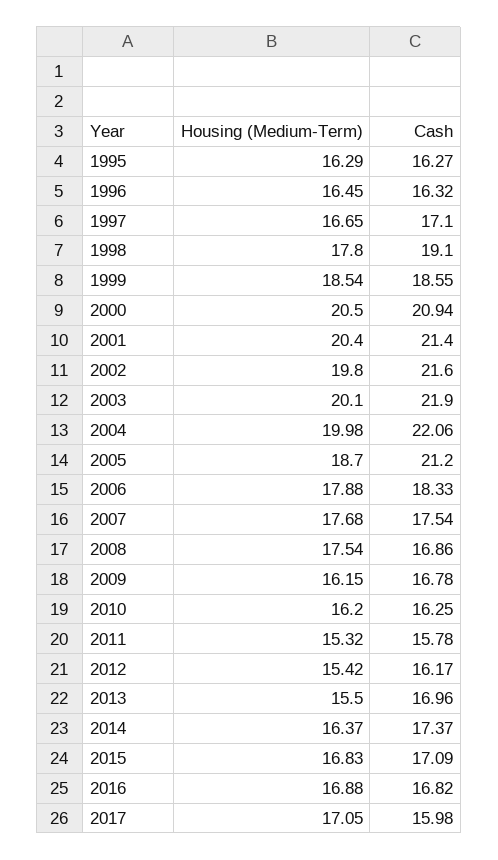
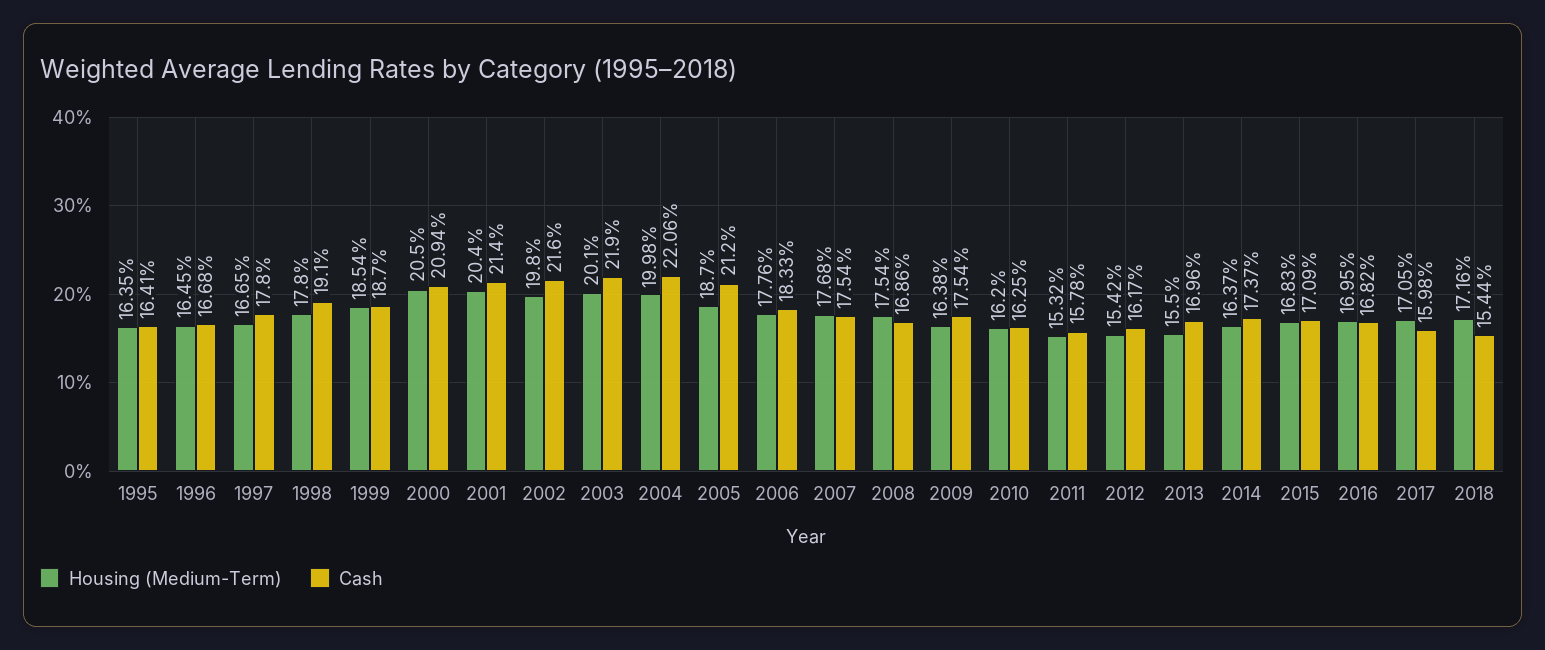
  {
    "Housing (Medium-Term)": {
-     "1995": 16.29,
+     "1995": 16.35,
      "1996": 16.45,
      "1997": 16.65,
      "1998": 17.8,
      "1999": 18.54,
      "2000": 20.5,
      "2001": 20.4,
      "2002": 19.8,
      "2003": 20.1,
      "2004": 19.98,
      "2005": 18.7,
-     "2006": 17.88,
+     "2006": 17.76,
      "2007": 17.68,
      "2008": 17.54,
-     "2009": 16.15,
+     "2009": 16.38,
      "2010": 16.2,
      "2011": 15.32,
      "2012": 15.42,
      "2013": 15.5,
      "2014": 16.37,
      "2015": 16.83,
-     "2016": 16.88,
+     "2016": 16.95,
-     "2017": 17.05
+     "2017": 17.05,
+     "2018": 17.16
    },
    "Cash": {
-     "1995": 16.27,
+     "1995": 16.41,
-     "1996": 16.32,
+     "1996": 16.68,
-     "1997": 17.1,
+     "1997": 17.8,
      "1998": 19.1,
-     "1999": 18.55,
+     "1999": 18.7,
      "2000": 20.94,
      "2001": 21.4,
      "2002": 21.6,
      "2003": 21.9,
      "2004": 22.06,
      "2005": 21.2,
      "2006": 18.33,
      "2007": 17.54,
      "2008": 16.86,
-     "2009": 16.78,
+     "2009": 17.54,
      "2010": 16.25,
      "2011": 15.78,
      "2012": 16.17,
      "2013": 16.96,
      "2014": 17.37,
      "2015": 17.09,
      "2016": 16.82,
-     "2017": 15.98
+     "2017": 15.98,
+     "2018": 15.44
    }
  }

